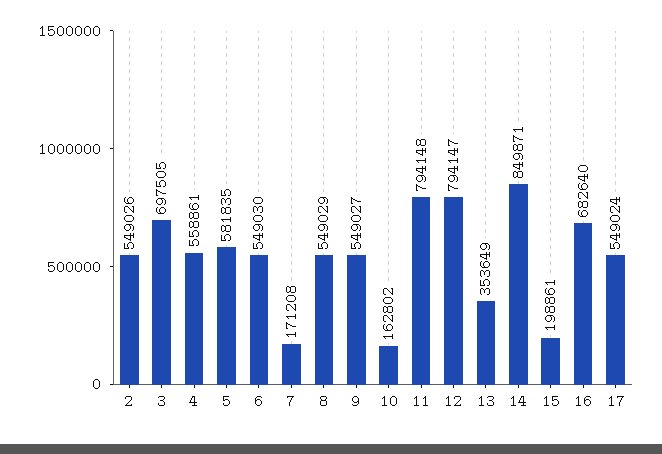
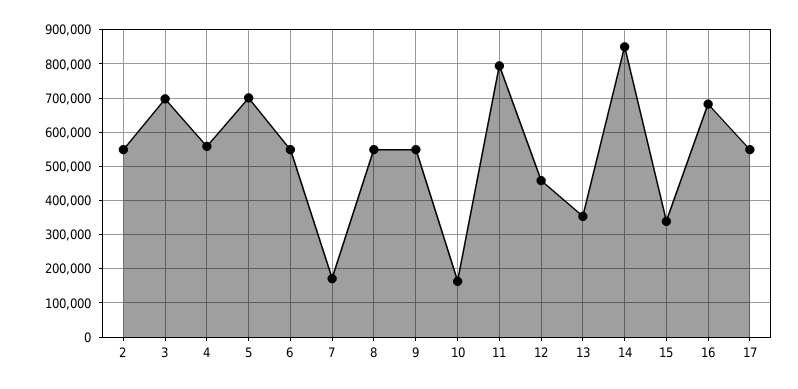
  {
    "2": 549026,
    "3": 697505,
    "4": 558861,
-   "5": 581835,
+   "5": 700000,
    "6": 549030,
    "7": 171208,
    "8": 549029,
    "9": 549027,
    "10": 162802,
    "11": 794148,
-   "12": 794147,
+   "12": 460000,
    "13": 353649,
    "14": 849871,
-   "15": 198861,
+   "15": 340000,
    "16": 682640,
    "17": 549024
  }

